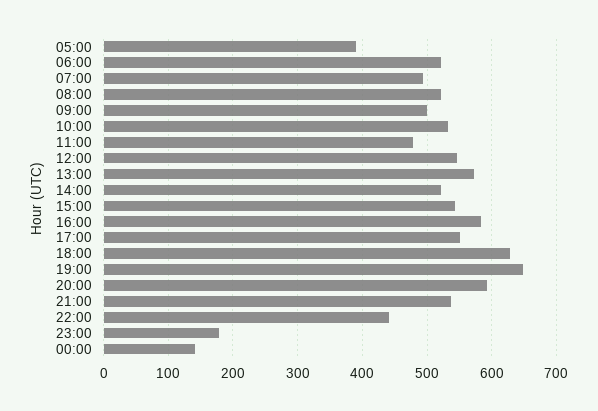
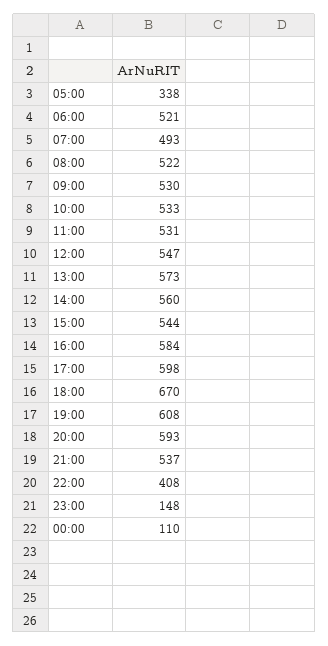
  {
-   "05:00": 390,
+   "05:00": 338,
    "06:00": 521,
    "07:00": 493,
    "08:00": 522,
-   "09:00": 500,
+   "09:00": 530,
    "10:00": 533,
-   "11:00": 480,
+   "11:00": 531,
    "12:00": 547,
    "13:00": 573,
-   "14:00": 520,
+   "14:00": 560,
    "15:00": 544,
    "16:00": 584,
-   "17:00": 550,
+   "17:00": 598,
-   "18:00": 630,
+   "18:00": 670,
-   "19:00": 650,
+   "19:00": 608,
    "20:00": 593,
    "21:00": 537,
-   "22:00": 440,
+   "22:00": 408,
-   "23:00": 180,
+   "23:00": 148,
-   "00:00": 140
+   "00:00": 110
  }

